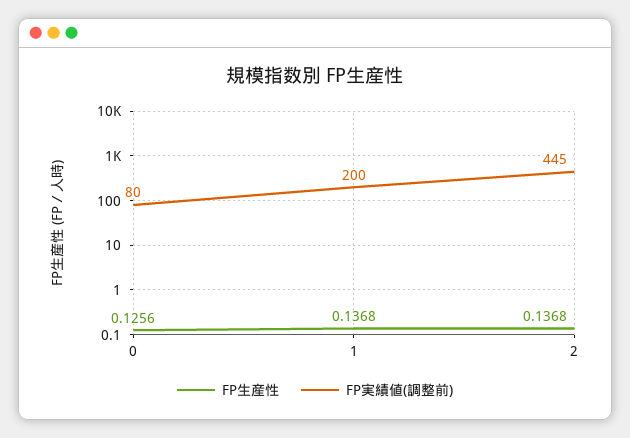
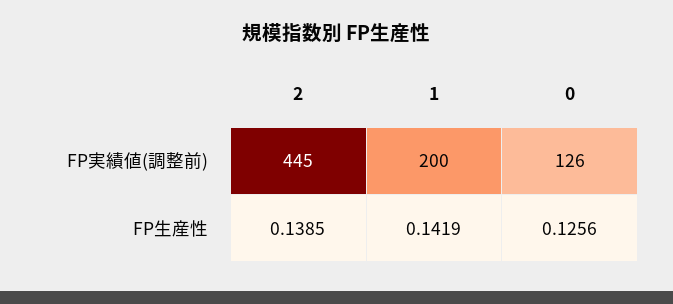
  {
    "FP生産性": {
      "0": 0.1256,
-     "1": 0.1368,
+     "1": 0.1419,
-     "2": 0.1368
+     "2": 0.1385
    },
    "FP実績値(調整前)": {
-     "0": 80,
+     "0": 126,
      "1": 200,
      "2": 445
    }
  }

